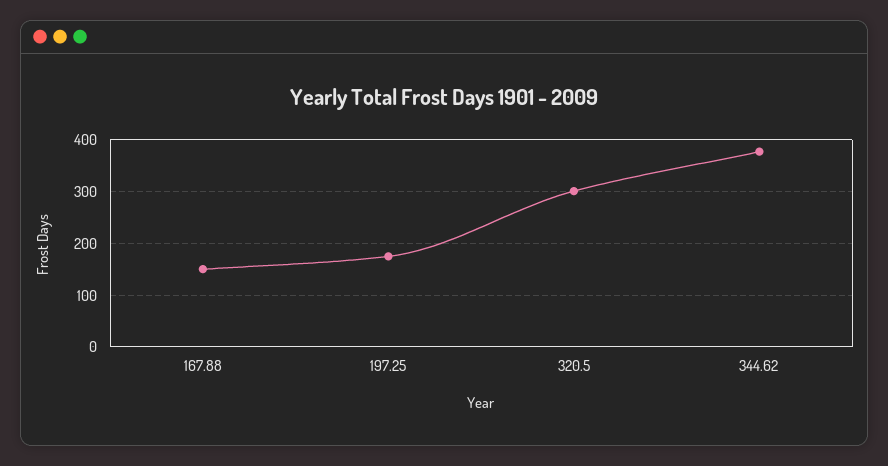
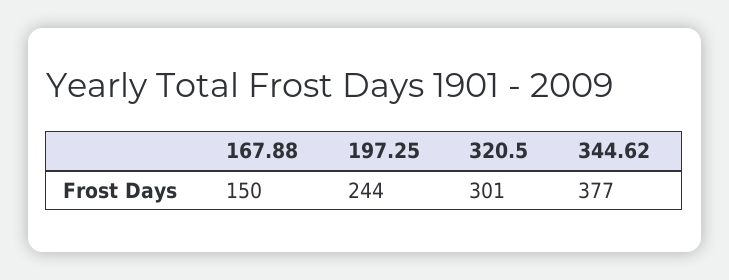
  {
    "167.88": 150,
-   "197.25": 180,
+   "197.25": 244,
    "320.5": 301,
    "344.62": 377
  }

